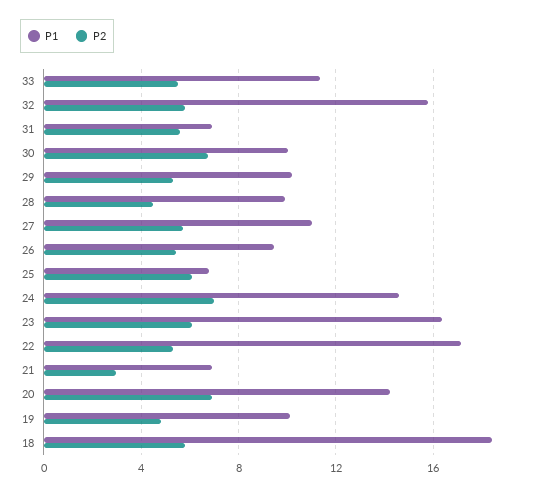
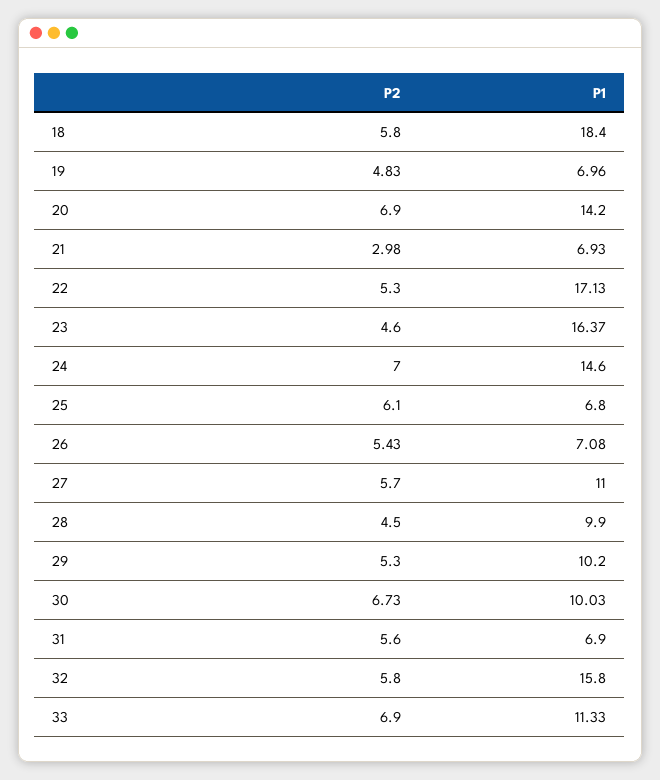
  {
    "P1": {
      "33": 11.33,
      "32": 15.8,
      "31": 6.9,
      "30": 10.03,
      "29": 10.2,
      "28": 9.9,
      "27": 11,
-     "26": 9.5,
+     "26": 7.08,
      "25": 6.8,
      "24": 14.6,
      "23": 16.37,
      "22": 17.13,
      "21": 6.93,
      "20": 14.2,
-     "19": 10,
+     "19": 6.96,
      "18": 18.4
    },
    "P2": {
-     "33": 5.5,
+     "33": 6.9,
      "32": 5.8,
      "31": 5.6,
      "30": 6.73,
      "29": 5.3,
      "28": 4.5,
      "27": 5.7,
      "26": 5.43,
      "25": 6.1,
      "24": 7,
-     "23": 6,
+     "23": 4.6,
      "22": 5.3,
      "21": 2.98,
      "20": 6.9,
      "19": 4.83,
      "18": 5.8
    }
  }

